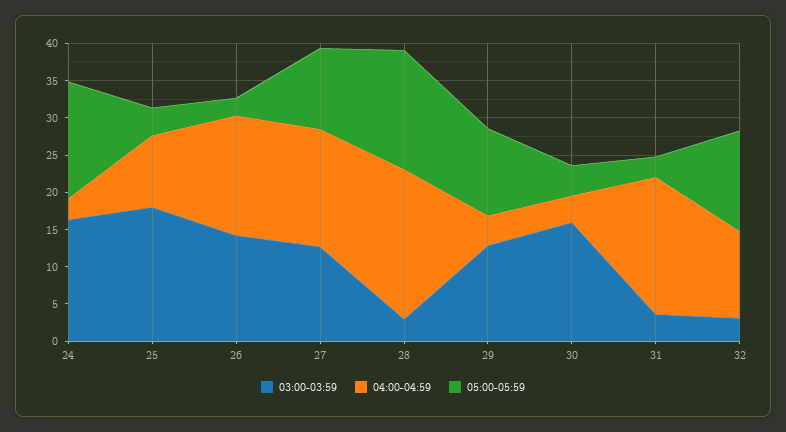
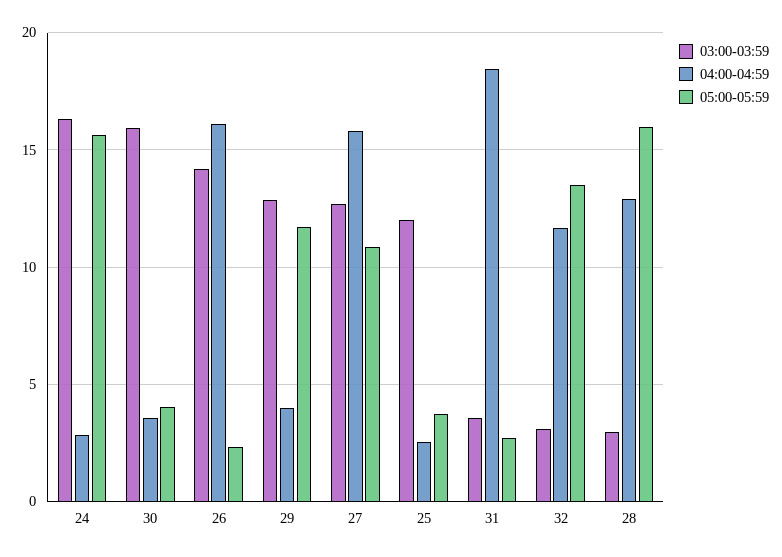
  {
    "03:00-03:59": {
      "24": 16.5,
-     "25": 17.5,
+     "25": 12,
      "26": 14,
      "27": 12.5,
      "28": 3,
      "29": 13,
      "30": 16,
      "31": 3.5,
      "32": 3
    },
    "04:00-04:59": {
      "24": 3,
-     "25": 10,
+     "25": 2.5,
      "26": 16,
      "27": 16,
-     "28": 20,
+     "28": 13,
      "29": 4,
      "30": 3.5,
      "31": 18.5,
      "32": 11.5
    },
    "05:00-05:59": {
      "24": 15.5,
      "25": 3.5,
      "26": 2.5,
      "27": 11,
      "28": 16,
      "29": 11.5,
      "30": 4,
      "31": 2.5,
      "32": 13.5
    }
  }

